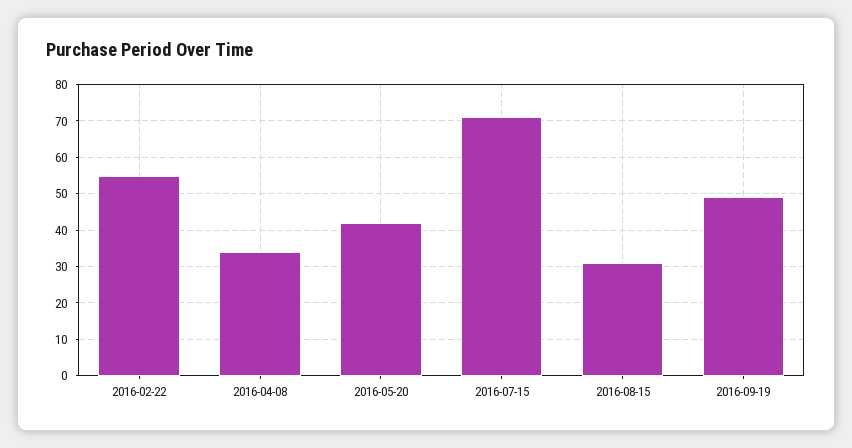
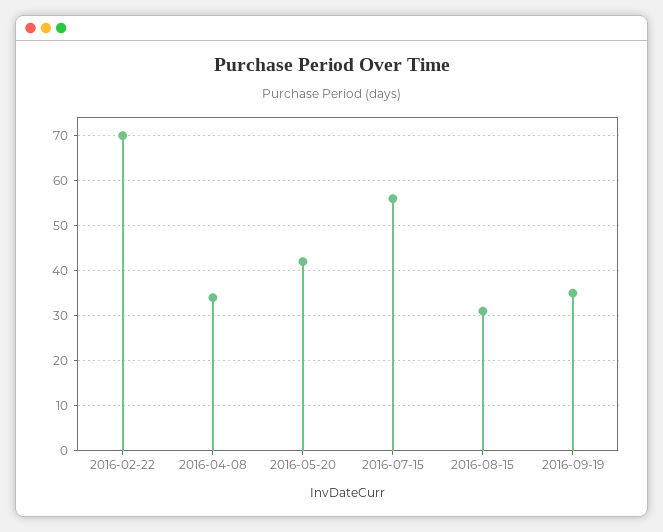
  {
-   "2016-02-22": 55,
+   "2016-02-22": 70,
    "2016-04-08": 35,
    "2016-05-20": 40,
-   "2016-07-15": 70,
+   "2016-07-15": 55,
    "2016-08-15": 30,
-   "2016-09-19": 50
+   "2016-09-19": 35
  }

